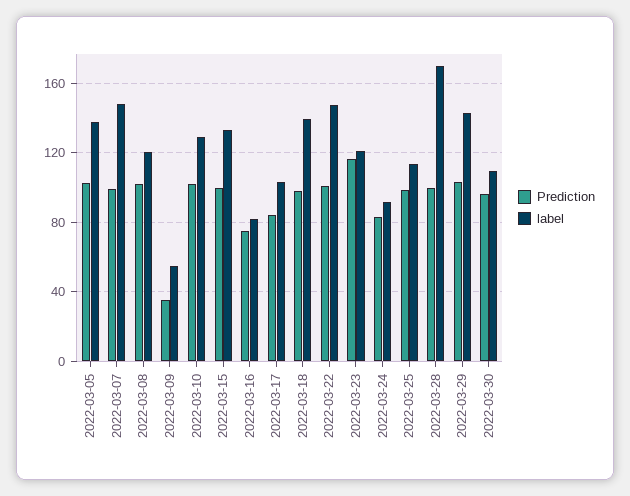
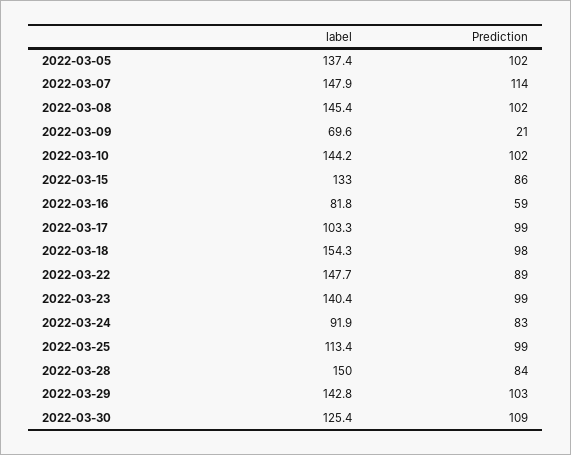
  {
    "Prediction": {
      "2022-03-05": 102,
-     "2022-03-07": 100,
+     "2022-03-07": 114,
      "2022-03-08": 102,
-     "2022-03-09": 35,
+     "2022-03-09": 21,
      "2022-03-10": 102,
-     "2022-03-15": 100,
+     "2022-03-15": 86,
-     "2022-03-16": 75,
+     "2022-03-16": 59,
-     "2022-03-17": 85,
+     "2022-03-17": 99,
      "2022-03-18": 98,
-     "2022-03-22": 100,
+     "2022-03-22": 89,
-     "2022-03-23": 115,
+     "2022-03-23": 99,
      "2022-03-24": 83,
      "2022-03-25": 99,
-     "2022-03-28": 100,
+     "2022-03-28": 84,
      "2022-03-29": 103,
-     "2022-03-30": 95
+     "2022-03-30": 109
    },
    "label": {
      "2022-03-05": 137.4,
      "2022-03-07": 147.9,
-     "2022-03-08": 120,
+     "2022-03-08": 145.4,
-     "2022-03-09": 55,
+     "2022-03-09": 69.6,
-     "2022-03-10": 130,
+     "2022-03-10": 144.2,
      "2022-03-15": 133,
      "2022-03-16": 81.8,
      "2022-03-17": 103.3,
-     "2022-03-18": 140,
+     "2022-03-18": 154.3,
      "2022-03-22": 147.7,
-     "2022-03-23": 120,
+     "2022-03-23": 140.4,
      "2022-03-24": 91.9,
      "2022-03-25": 113.4,
-     "2022-03-28": 170,
+     "2022-03-28": 150,
      "2022-03-29": 142.8,
-     "2022-03-30": 110
+     "2022-03-30": 125.4
    }
  }

